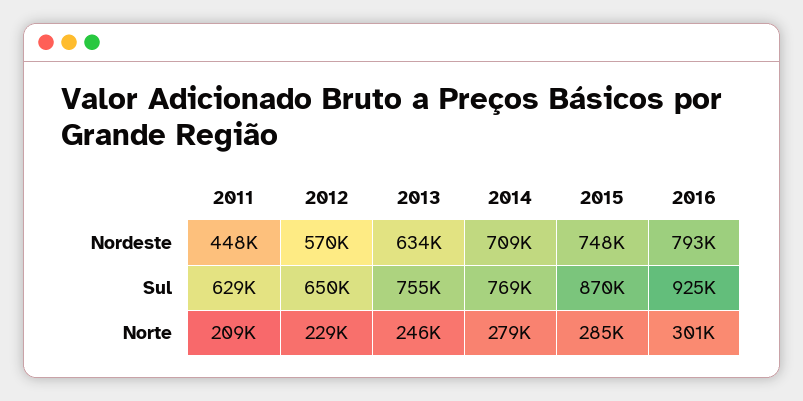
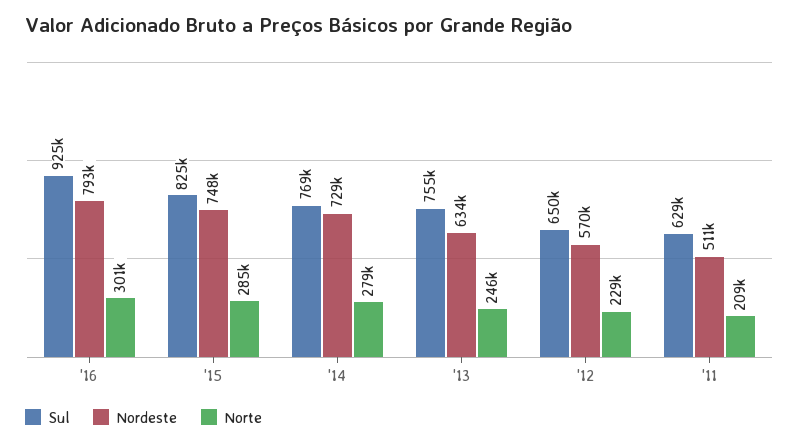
  {
    "Nordeste": {
-     "2011": 448000,
+     "2011": 511000,
      "2012": 570000,
      "2013": 634000,
-     "2014": 709000,
+     "2014": 729000,
      "2015": 748000,
      "2016": 793000
    },
    "Sul": {
      "2011": 629000,
      "2012": 650000,
      "2013": 755000,
      "2014": 769000,
-     "2015": 870000,
+     "2015": 825000,
      "2016": 925000
    },
    "Norte": {
      "2011": 209000,
      "2012": 229000,
      "2013": 246000,
      "2014": 279000,
      "2015": 285000,
      "2016": 301000
    }
  }

